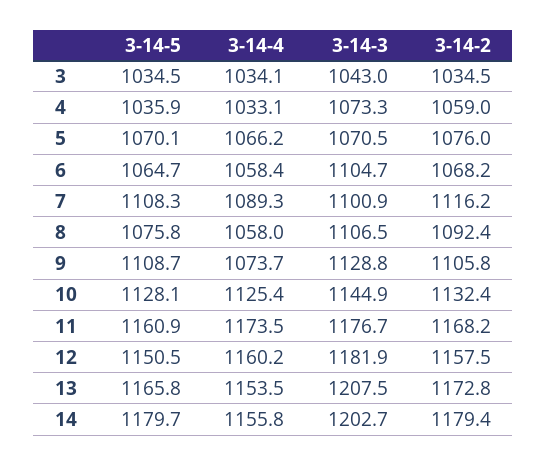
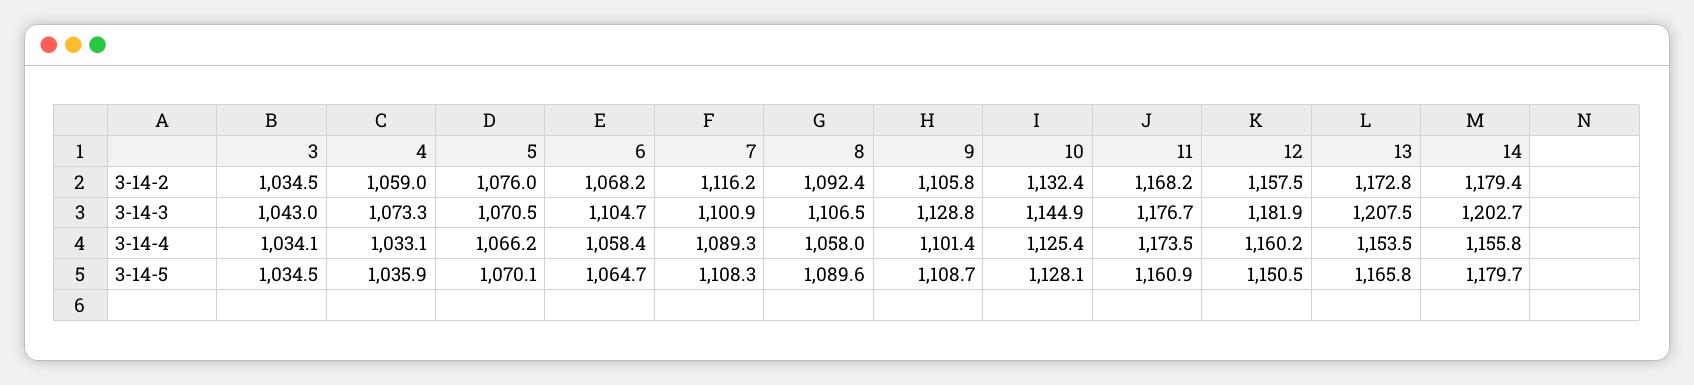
  {
    "3-14-5": {
      "3": 1034.5,
      "4": 1035.9,
      "5": 1070.1,
      "6": 1064.7,
      "7": 1108.3,
-     "8": 1075.8,
+     "8": 1089.6,
      "9": 1108.7,
      "10": 1128.1,
      "11": 1160.9,
      "12": 1150.5,
      "13": 1165.8,
      "14": 1179.7
    },
    "3-14-4": {
      "3": 1034.1,
      "4": 1033.1,
      "5": 1066.2,
      "6": 1058.4,
      "7": 1089.3,
      "8": 1058,
-     "9": 1073.7,
+     "9": 1101.4,
      "10": 1125.4,
      "11": 1173.5,
      "12": 1160.2,
      "13": 1153.5,
      "14": 1155.8
    },
    "3-14-3": {
      "3": 1043,
      "4": 1073.3,
      "5": 1070.5,
      "6": 1104.7,
      "7": 1100.9,
      "8": 1106.5,
      "9": 1128.8,
      "10": 1144.9,
      "11": 1176.7,
      "12": 1181.9,
      "13": 1207.5,
      "14": 1202.7
    },
    "3-14-2": {
      "3": 1034.5,
      "4": 1059,
      "5": 1076,
      "6": 1068.2,
      "7": 1116.2,
      "8": 1092.4,
      "9": 1105.8,
      "10": 1132.4,
      "11": 1168.2,
      "12": 1157.5,
      "13": 1172.8,
      "14": 1179.4
    }
  }

